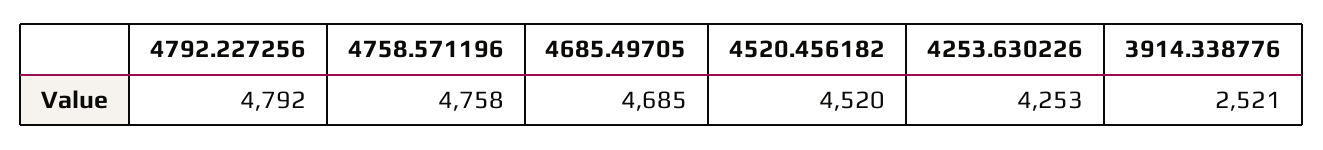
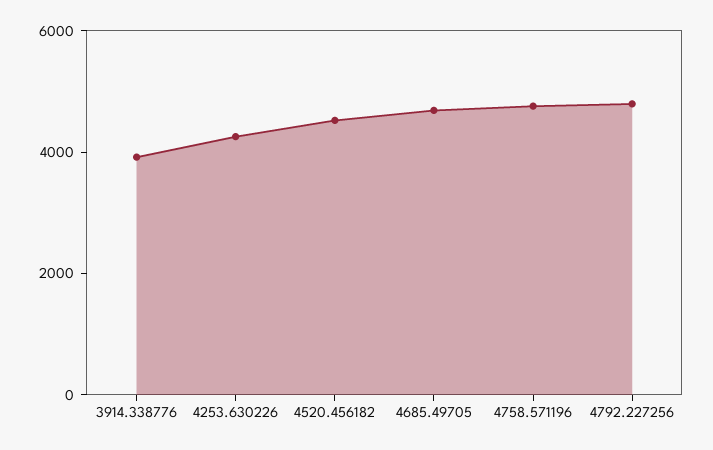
  {
    "4792.227256": 4792,
    "4758.571196": 4758,
    "4685.49705": 4685,
    "4520.456182": 4520,
    "4253.630226": 4253,
-   "3914.338776": 2521
+   "3914.338776": 4000
  }

